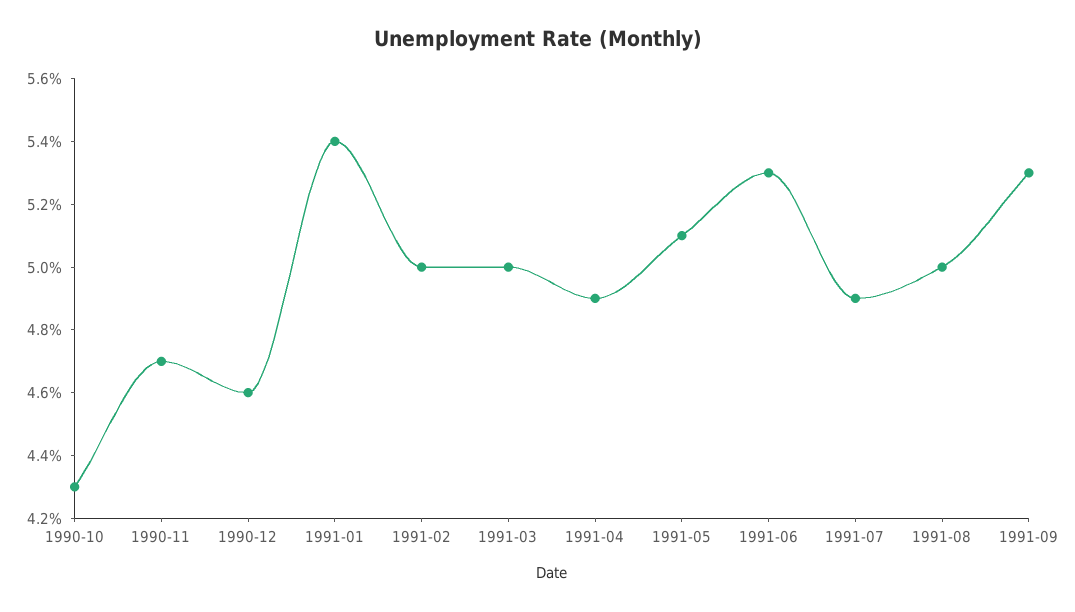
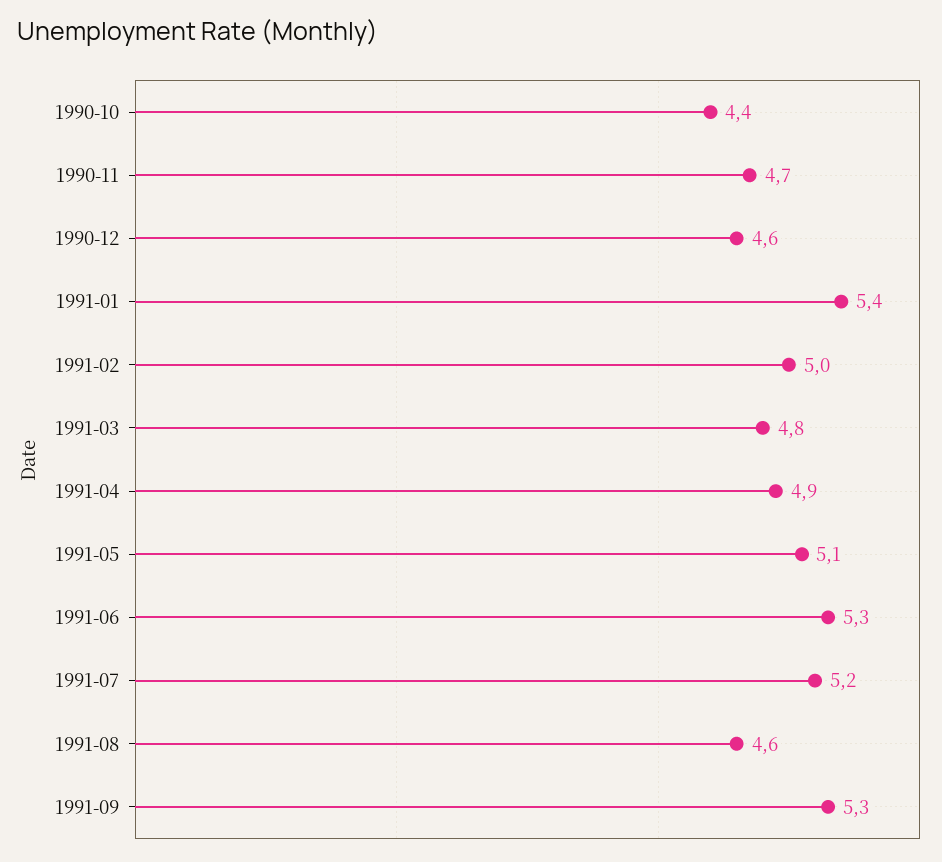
  {
-   "1990-10": 4.3,
+   "1990-10": 4.4,
    "1990-11": 4.7,
    "1990-12": 4.6,
    "1991-01": 5.4,
    "1991-02": 5,
-   "1991-03": 5,
+   "1991-03": 4.8,
    "1991-04": 4.9,
    "1991-05": 5.1,
    "1991-06": 5.3,
-   "1991-07": 4.9,
+   "1991-07": 5.2,
-   "1991-08": 5,
+   "1991-08": 4.6,
    "1991-09": 5.3
  }

